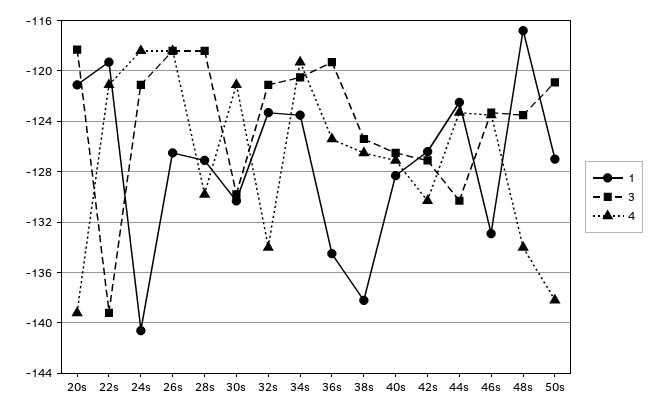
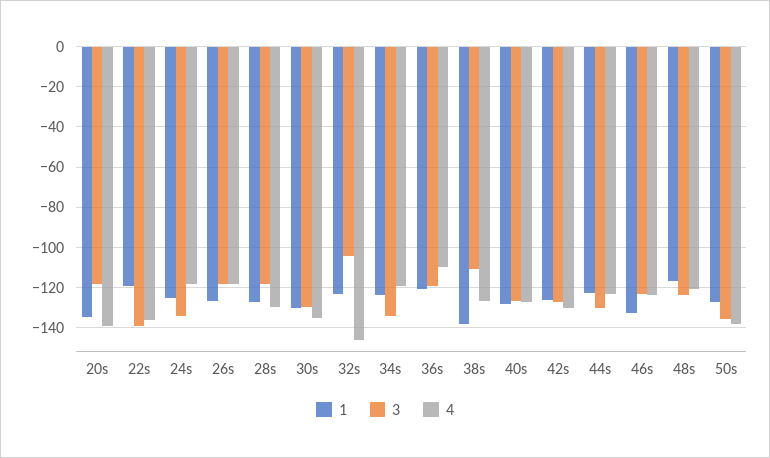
  {
    "1": {
-     "20s": -121,
+     "20s": -135,
      "22s": -119.5,
-     "24s": -140.5,
+     "24s": -125,
      "26s": -126.5,
      "28s": -127,
      "30s": -130.5,
      "32s": -123.5,
      "34s": -123.5,
-     "36s": -134.5,
+     "36s": -120,
      "38s": -138,
      "40s": -128.5,
      "42s": -126.5,
      "44s": -122.5,
      "46s": -133,
      "48s": -117,
      "50s": -127
    },
    "3": {
      "20s": -118.5,
      "22s": -139,
-     "24s": -121,
+     "24s": -135,
      "26s": -118.5,
      "28s": -118.5,
      "30s": -130,
-     "32s": -121,
+     "32s": -105,
-     "34s": -120.5,
+     "34s": -135,
      "36s": -119.5,
-     "38s": -125.5,
+     "38s": -110,
      "40s": -126.5,
      "42s": -127,
      "44s": -130.5,
      "46s": -123.5,
      "48s": -123.5,
-     "50s": -121
+     "50s": -135
    },
    "4": {
      "20s": -139,
-     "22s": -121,
+     "22s": -135,
      "24s": -118.5,
      "26s": -118.5,
      "28s": -130,
-     "30s": -121,
+     "30s": -135,
-     "32s": -134,
+     "32s": -145,
      "34s": -119.5,
-     "36s": -125.5,
+     "36s": -110,
      "38s": -126.5,
      "40s": -127,
      "42s": -130.5,
      "44s": -123.5,
      "46s": -123.5,
-     "48s": -134,
+     "48s": -120,
      "50s": -138
    }
  }

